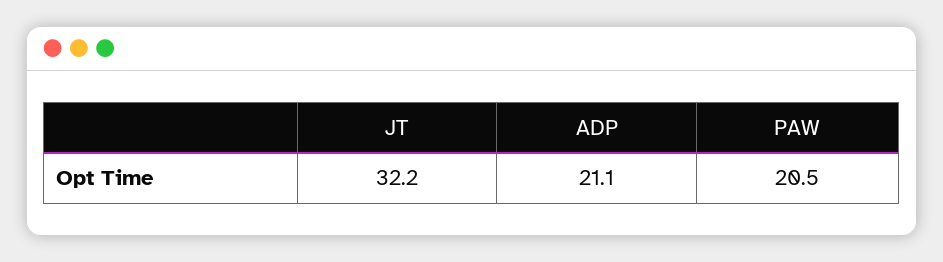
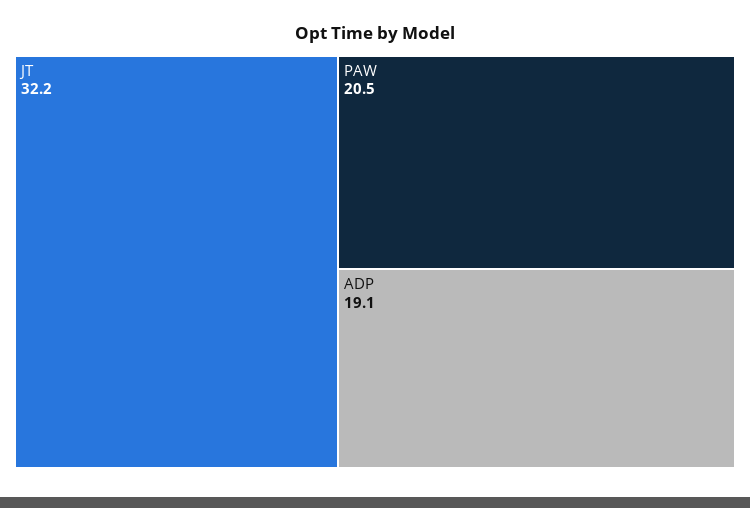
  {
    "JT": 32.2,
-   "ADP": 21.1,
+   "ADP": 19.1,
    "PAW": 20.5
  }

